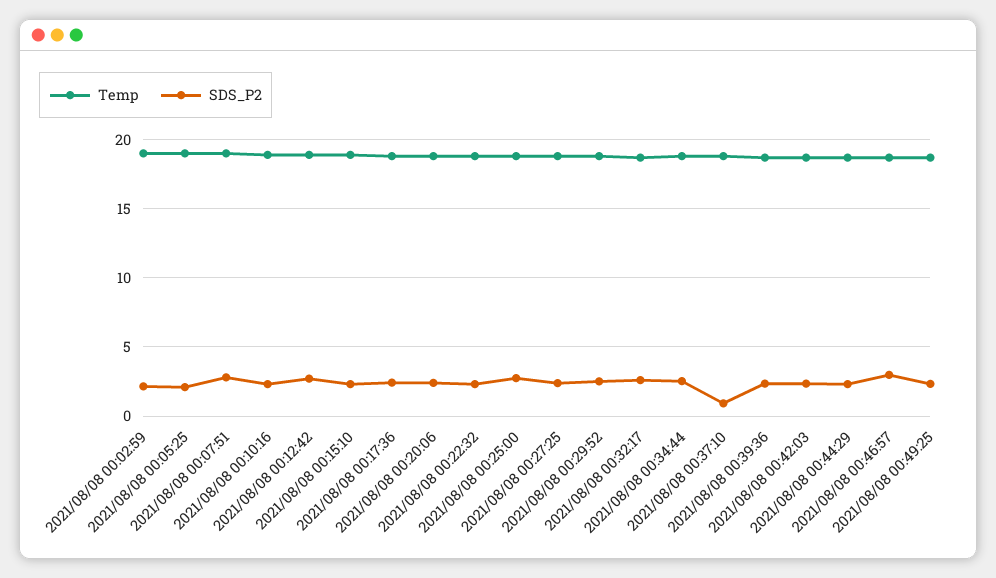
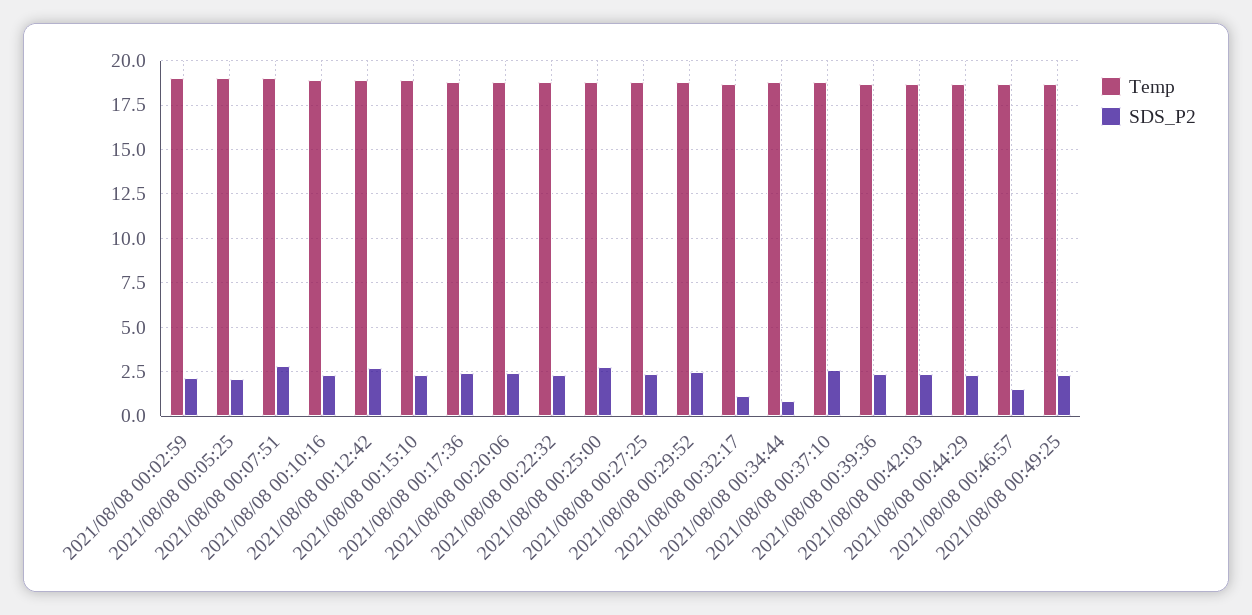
  {
    "Temp": {
      "2021/08/08 00:02:59": 19,
      "2021/08/08 00:05:25": 19,
      "2021/08/08 00:07:51": 19,
      "2021/08/08 00:10:16": 19,
      "2021/08/08 00:12:42": 19,
      "2021/08/08 00:15:10": 19,
      "2021/08/08 00:17:36": 19,
      "2021/08/08 00:20:06": 19,
      "2021/08/08 00:22:32": 19,
      "2021/08/08 00:25:00": 19,
      "2021/08/08 00:27:25": 19,
      "2021/08/08 00:29:52": 19,
      "2021/08/08 00:32:17": 18.5,
      "2021/08/08 00:34:44": 19,
      "2021/08/08 00:37:10": 19,
      "2021/08/08 00:39:36": 18.5,
      "2021/08/08 00:42:03": 18.5,
      "2021/08/08 00:44:29": 18.5,
      "2021/08/08 00:46:57": 18.5,
      "2021/08/08 00:49:25": 18.5
    },
    "SDS_P2": {
      "2021/08/08 00:02:59": 2,
      "2021/08/08 00:05:25": 2,
      "2021/08/08 00:07:51": 3,
      "2021/08/08 00:10:16": 2.5,
      "2021/08/08 00:12:42": 2.5,
      "2021/08/08 00:15:10": 2.5,
      "2021/08/08 00:17:36": 2.5,
      "2021/08/08 00:20:06": 2.5,
      "2021/08/08 00:22:32": 2.5,
      "2021/08/08 00:25:00": 3,
      "2021/08/08 00:27:25": 2.5,
      "2021/08/08 00:29:52": 2.5,
-     "2021/08/08 00:32:17": 2.5,
+     "2021/08/08 00:32:17": 1,
-     "2021/08/08 00:34:44": 2.5,
+     "2021/08/08 00:34:44": 1,
-     "2021/08/08 00:37:10": 1,
+     "2021/08/08 00:37:10": 2.5,
      "2021/08/08 00:39:36": 2.5,
      "2021/08/08 00:42:03": 2.5,
      "2021/08/08 00:44:29": 2.5,
-     "2021/08/08 00:46:57": 3,
+     "2021/08/08 00:46:57": 1.5,
      "2021/08/08 00:49:25": 2.5
    }
  }

